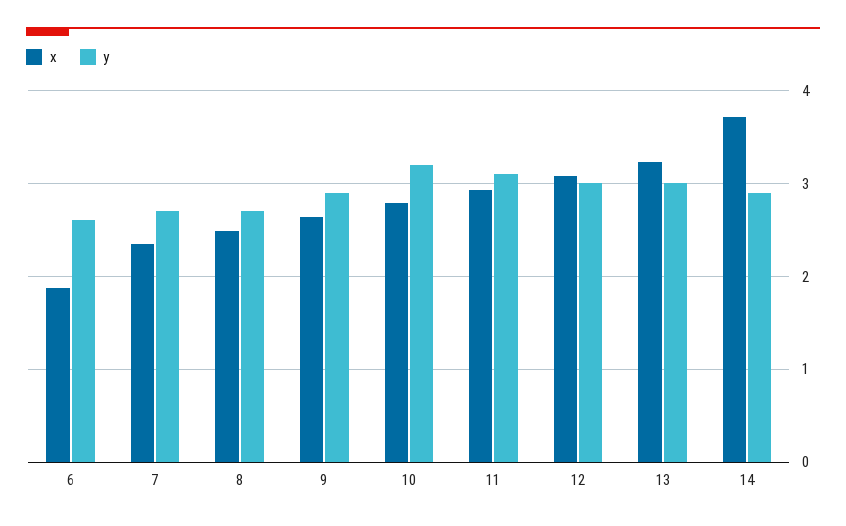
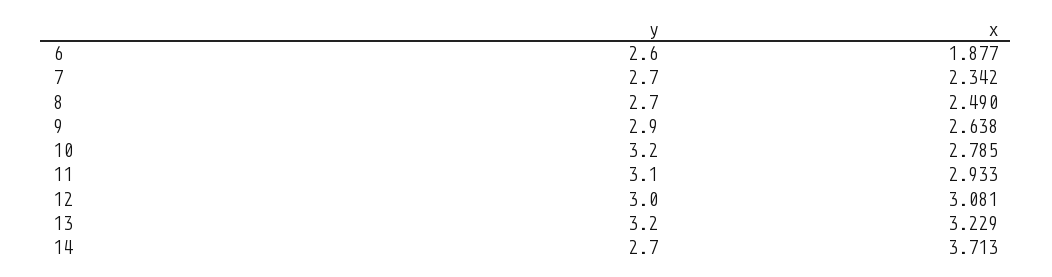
  {
    "x": {
      "6": 1.877,
      "7": 2.342,
      "8": 2.49,
      "9": 2.638,
      "10": 2.785,
      "11": 2.933,
      "12": 3.081,
      "13": 3.229,
      "14": 3.713
    },
    "y": {
      "6": 2.6,
      "7": 2.7,
      "8": 2.7,
      "9": 2.9,
      "10": 3.2,
      "11": 3.1,
      "12": 3,
-     "13": 3,
+     "13": 3.2,
-     "14": 2.9
+     "14": 2.7
    }
  }

